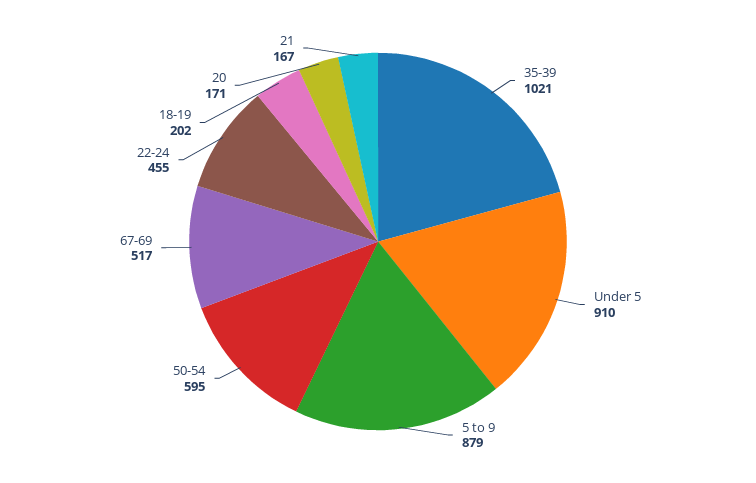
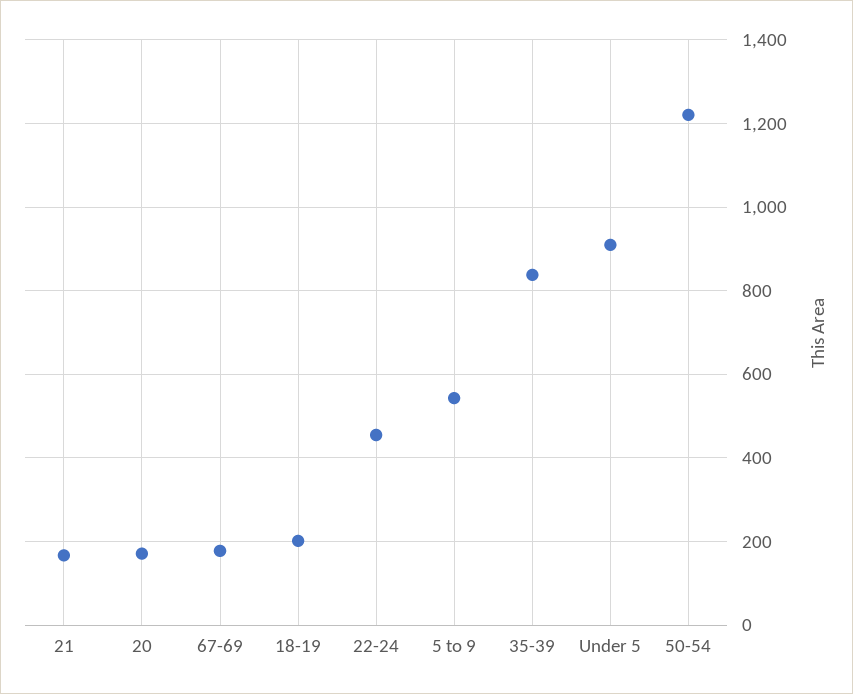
  {
-   "35-39": 1021,
+   "35-39": 840,
    "Under 5": 910,
-   "5 to 9": 879,
+   "5 to 9": 540,
-   "50-54": 595,
+   "50-54": 1220,
-   "67-69": 517,
+   "67-69": 180,
    "22-24": 455,
    "18-19": 202,
    "20": 171,
    "21": 167
  }

